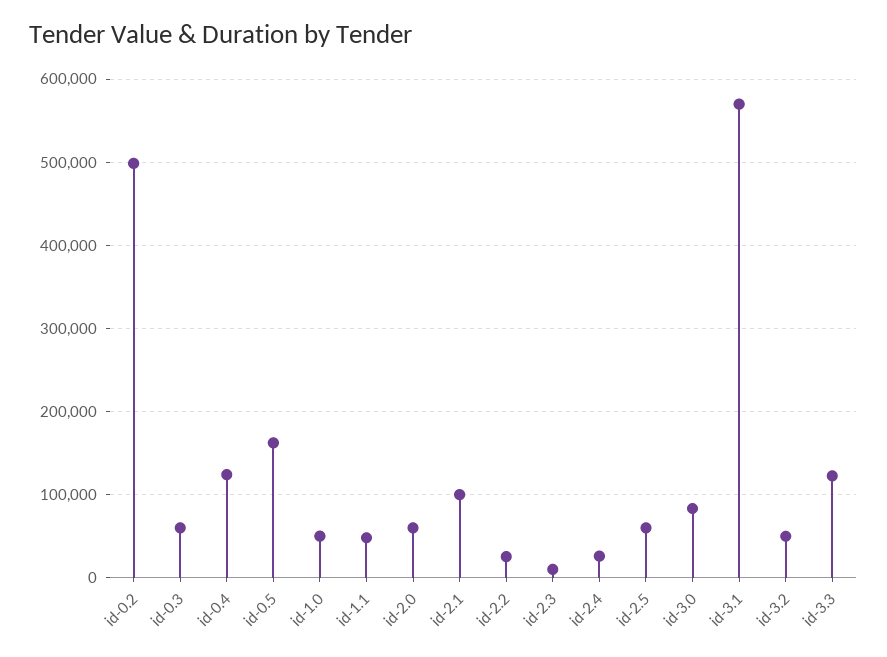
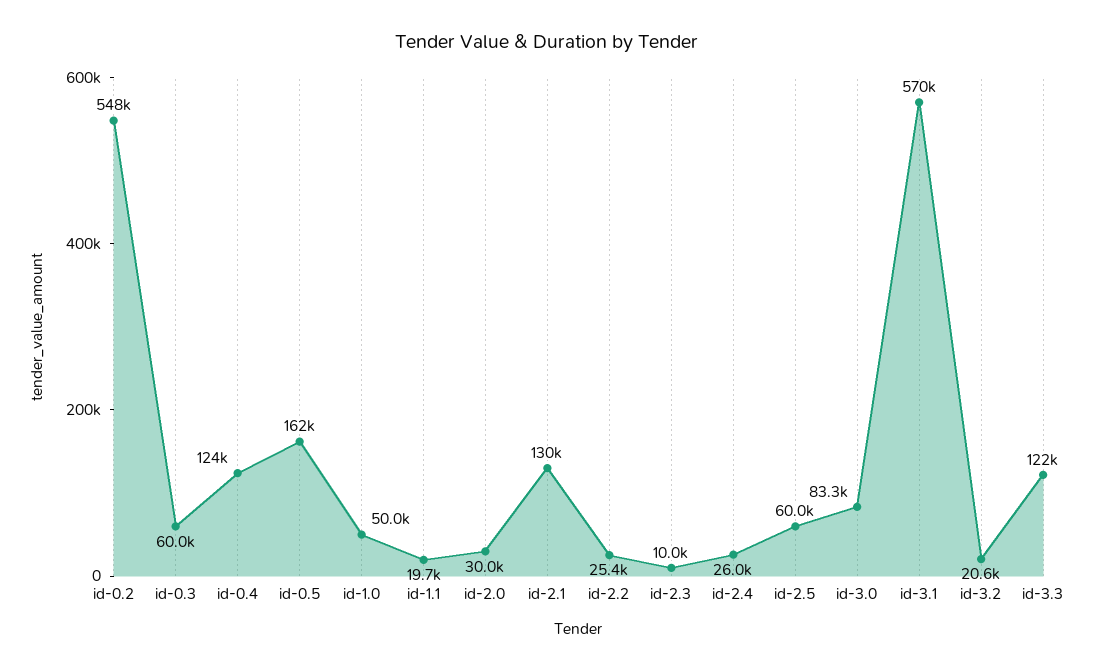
  {
-   "id-0.2": 500000,
+   "id-0.2": 548000,
    "id-0.3": 60000,
    "id-0.4": 124000,
    "id-0.5": 162000,
    "id-1.0": 50000,
-   "id-1.1": 50000,
+   "id-1.1": 19700,
-   "id-2.0": 60000,
+   "id-2.0": 30000,
-   "id-2.1": 100000,
+   "id-2.1": 130000,
    "id-2.2": 25400,
    "id-2.3": 10000,
    "id-2.4": 26000,
    "id-2.5": 60000,
    "id-3.0": 83300,
    "id-3.1": 570000,
-   "id-3.2": 50000,
+   "id-3.2": 20600,
    "id-3.3": 122000
  }

